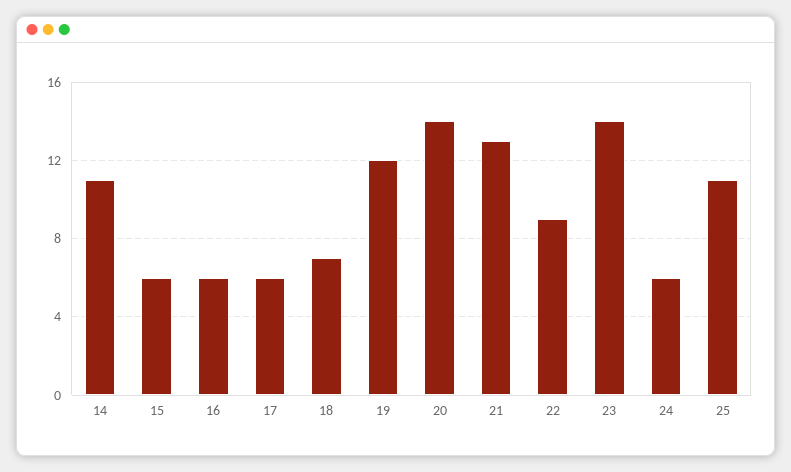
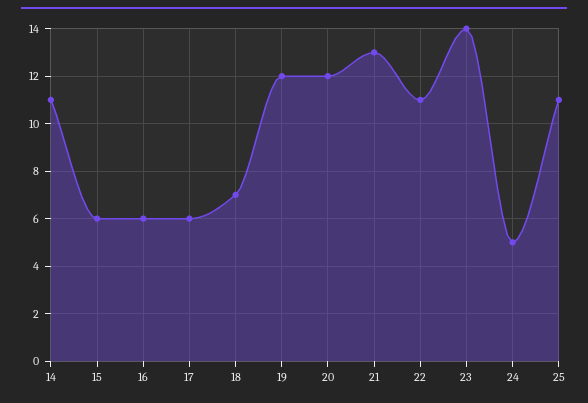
  {
    "14": 11,
    "15": 6,
    "16": 6,
    "17": 6,
    "18": 7,
    "19": 12,
-   "20": 14,
+   "20": 12,
    "21": 13,
-   "22": 9,
+   "22": 11,
    "23": 14,
-   "24": 6,
+   "24": 5,
    "25": 11
  }

